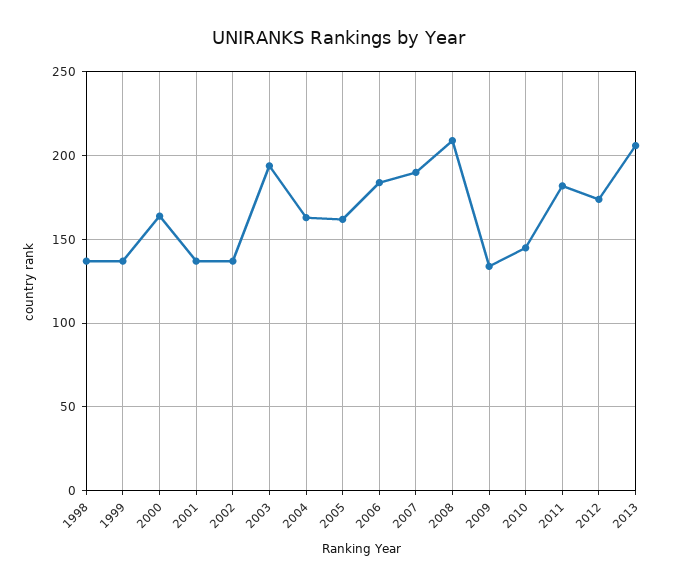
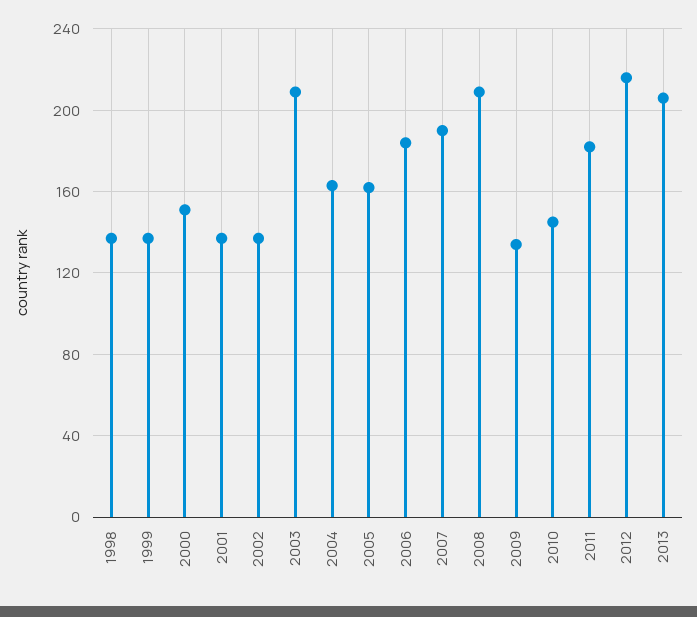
  {
    "1998": 135,
    "1999": 135,
-   "2000": 165,
+   "2000": 150,
    "2001": 135,
    "2002": 135,
-   "2003": 195,
+   "2003": 210,
    "2004": 165,
    "2005": 160,
    "2006": 185,
    "2007": 190,
    "2008": 210,
    "2009": 135,
    "2010": 145,
    "2011": 180,
-   "2012": 175,
+   "2012": 215,
    "2013": 205
  }

